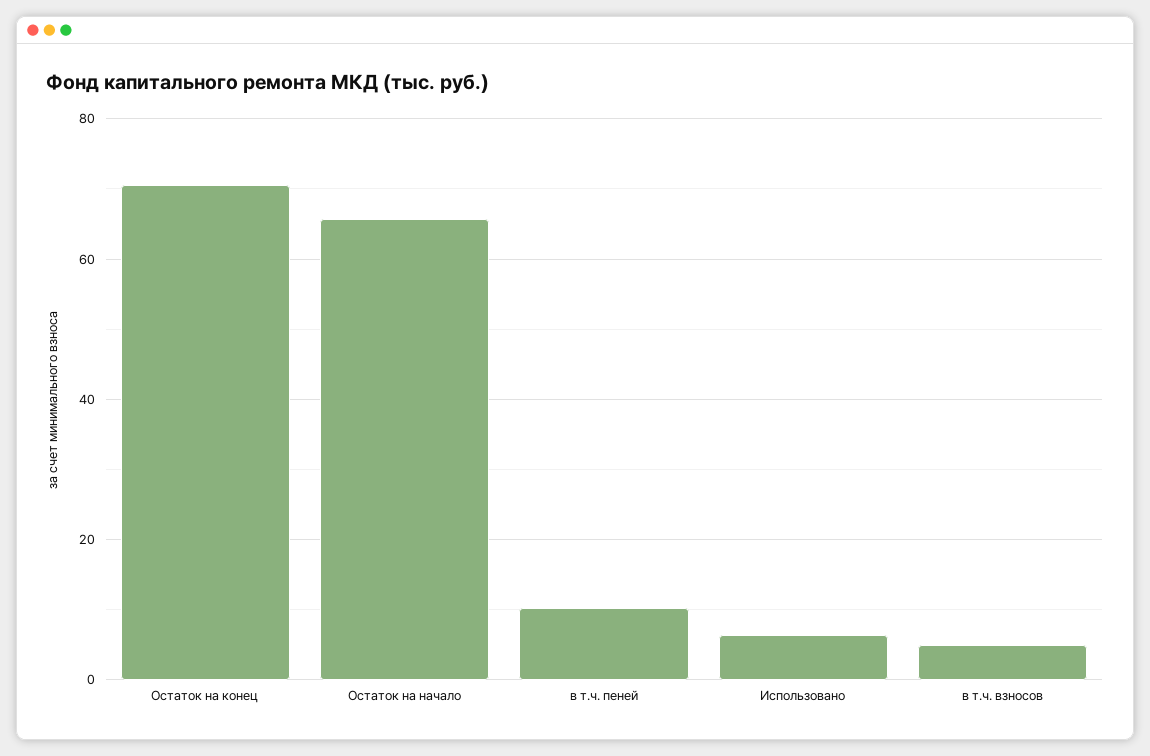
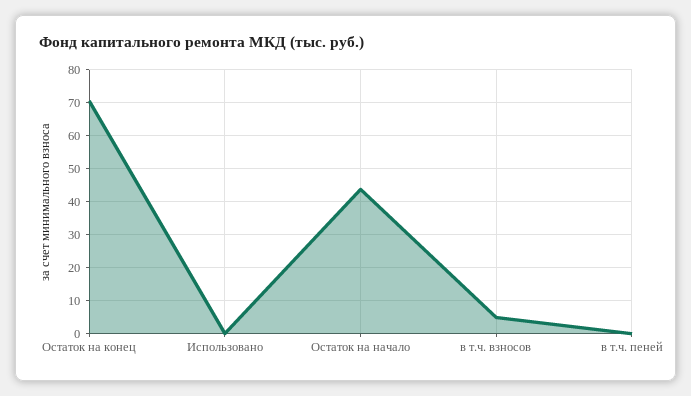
  {
    "Остаток на конец": 70,
-   "Остаток на начало": 66,
+   "Остаток на начало": 44,
-   "в т.ч. пеней": 10,
+   "в т.ч. пеней": 0,
-   "Использовано": 6,
+   "Использовано": 0,
    "в т.ч. взносов": 4
  }

